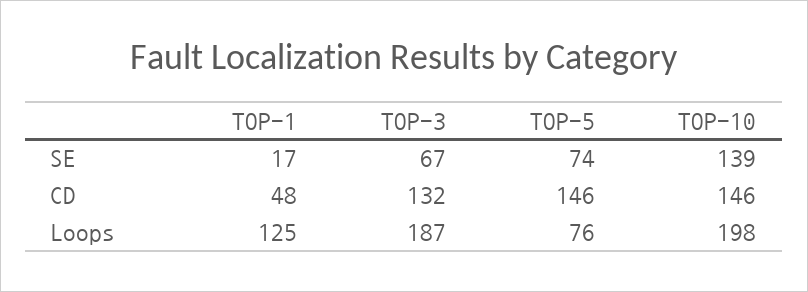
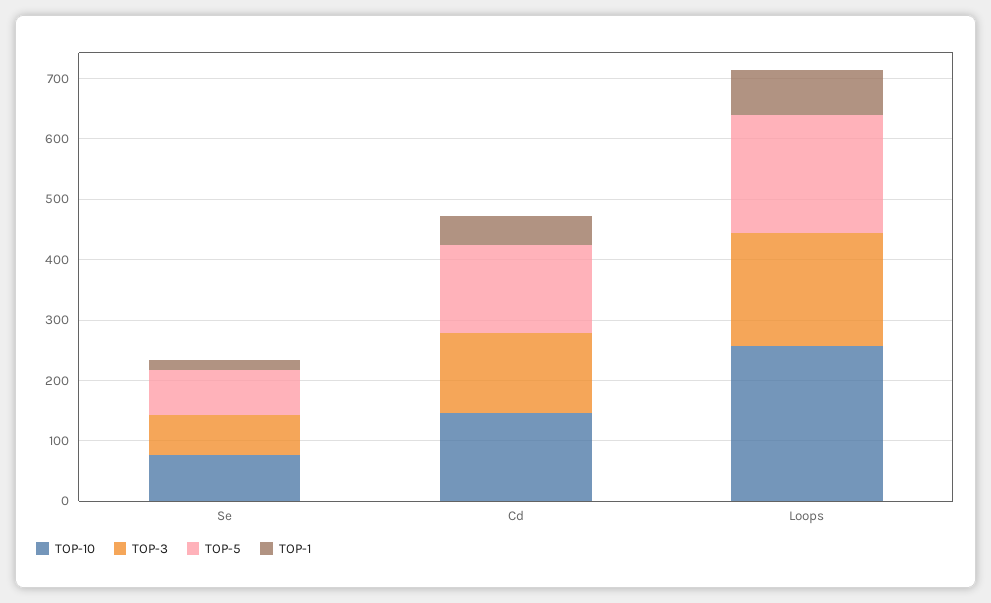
  {
    "TOP-1": {
      "SE": 17,
      "CD": 48,
-     "Loops": 125
+     "Loops": 80
    },
    "TOP-3": {
      "SE": 67,
      "CD": 132,
      "Loops": 187
    },
    "TOP-5": {
      "SE": 74,
      "CD": 146,
-     "Loops": 76
+     "Loops": 200
    },
    "TOP-10": {
-     "SE": 139,
+     "SE": 80,
      "CD": 146,
-     "Loops": 198
+     "Loops": 260
    }
  }

